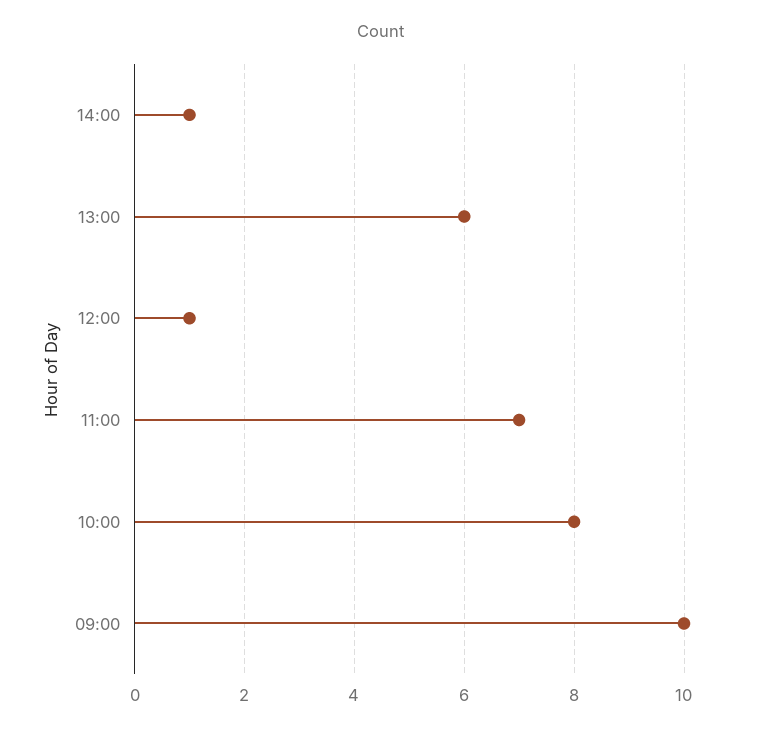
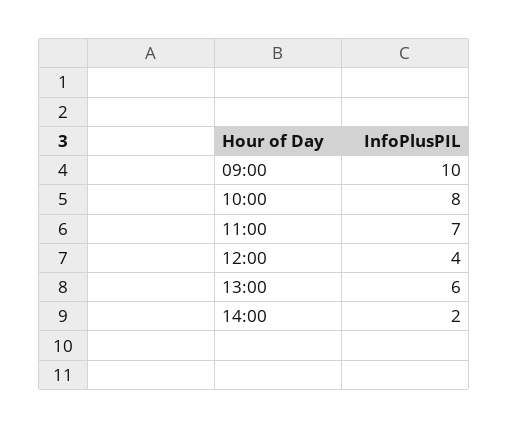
  {
-   "14:00": 1,
+   "14:00": 2,
    "13:00": 6,
-   "12:00": 1,
+   "12:00": 4,
    "11:00": 7,
    "10:00": 8,
    "09:00": 10
  }

